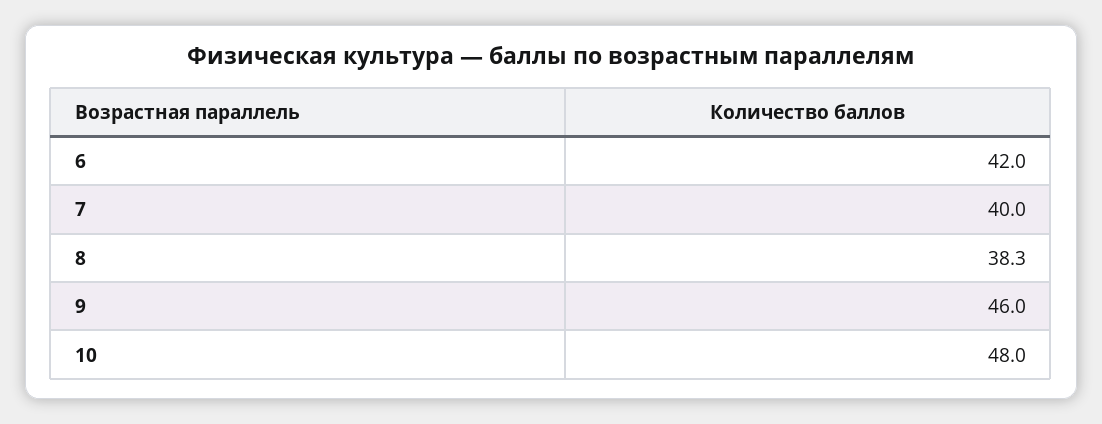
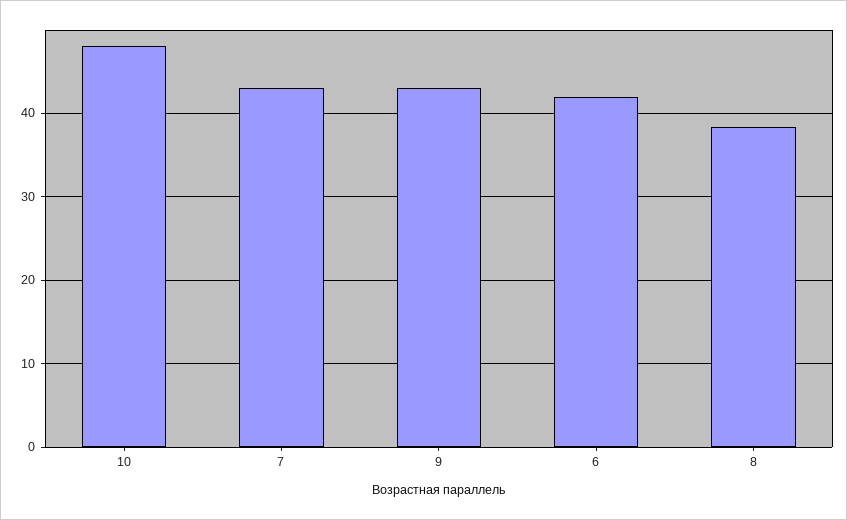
  {
    "6": 42,
-   "7": 40,
+   "7": 43,
    "8": 38.3,
-   "9": 46,
+   "9": 43,
    "10": 48
  }

